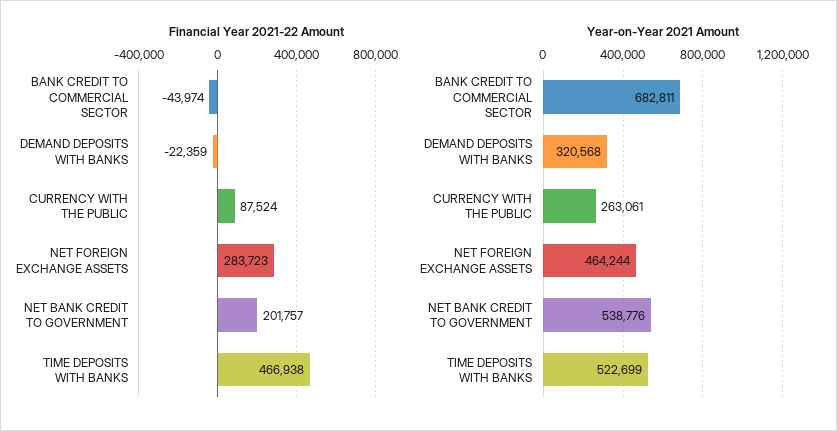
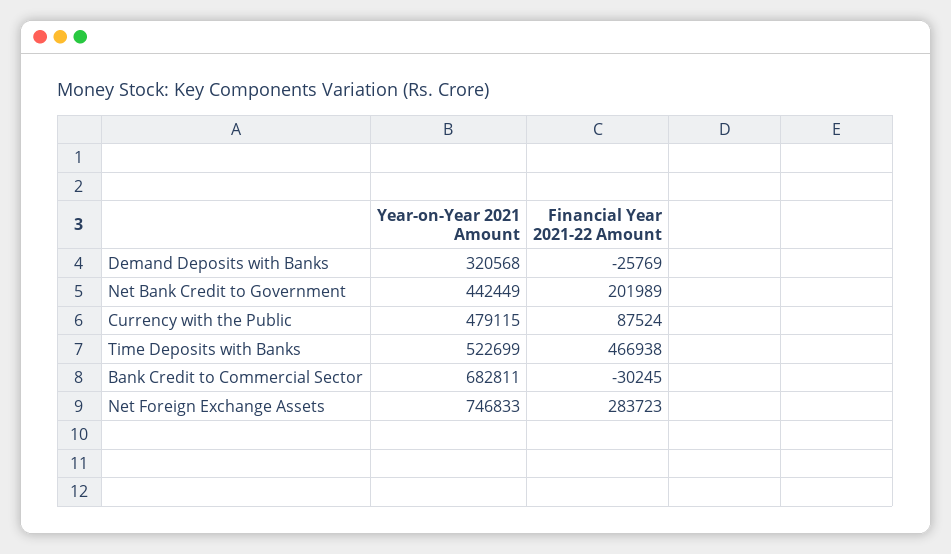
  {
    "Financial Year 2021-22 Amount": {
-     "BANK CREDIT TO COMMERCIAL SECTOR": -43974,
+     "BANK CREDIT TO COMMERCIAL SECTOR": -30245,
-     "DEMAND DEPOSITS WITH BANKS": -22359,
+     "DEMAND DEPOSITS WITH BANKS": -25769,
      "CURRENCY WITH THE PUBLIC": 87524,
      "NET FOREIGN EXCHANGE ASSETS": 283723,
-     "NET BANK CREDIT TO GOVERNMENT": 201757,
+     "NET BANK CREDIT TO GOVERNMENT": 201989,
      "TIME DEPOSITS WITH BANKS": 466938
    },
    "Year-on-Year 2021 Amount": {
      "BANK CREDIT TO COMMERCIAL SECTOR": 682811,
      "DEMAND DEPOSITS WITH BANKS": 320568,
-     "CURRENCY WITH THE PUBLIC": 263061,
+     "CURRENCY WITH THE PUBLIC": 479115,
-     "NET FOREIGN EXCHANGE ASSETS": 464244,
+     "NET FOREIGN EXCHANGE ASSETS": 746833,
-     "NET BANK CREDIT TO GOVERNMENT": 538776,
+     "NET BANK CREDIT TO GOVERNMENT": 442449,
      "TIME DEPOSITS WITH BANKS": 522699
    }
  }

